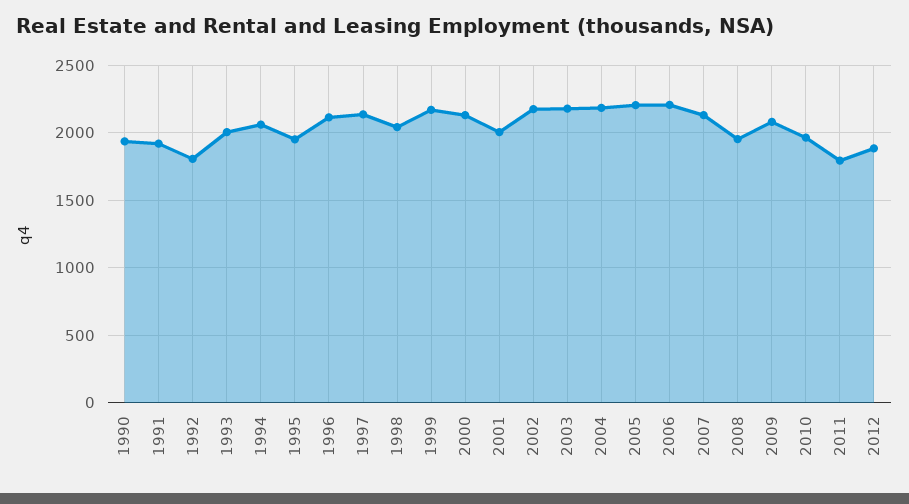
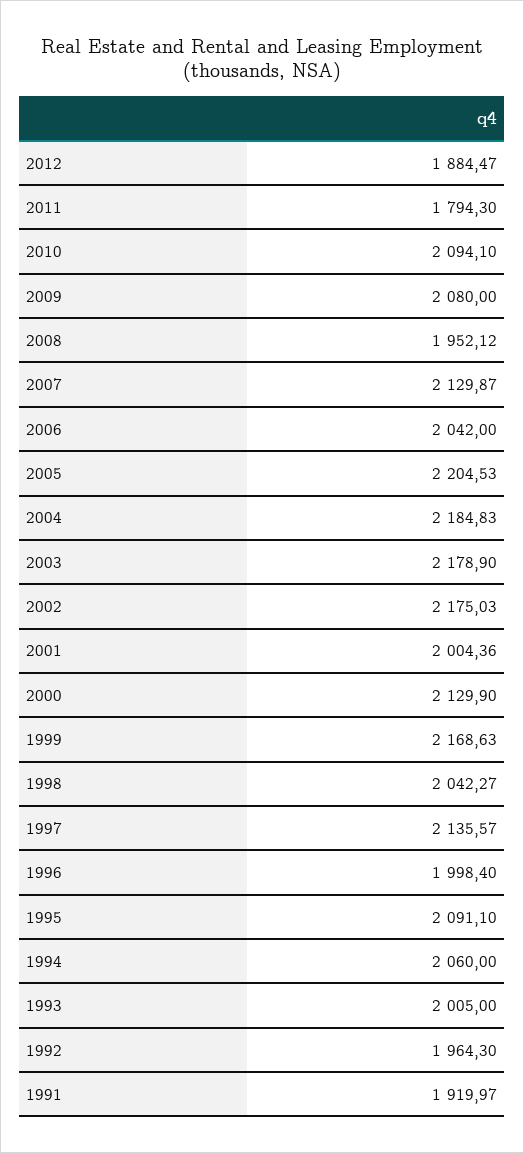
  {
-   "1990": 1950,
    "1991": 1919.97,
-   "1992": 1800,
+   "1992": 1964.3,
    "1993": 2005,
    "1994": 2060,
-   "1995": 1950,
+   "1995": 2091.1,
-   "1996": 2100,
+   "1996": 1998.4,
    "1997": 2135.57,
    "1998": 2042.27,
    "1999": 2168.63,
    "2000": 2129.9,
    "2001": 2004.36,
    "2002": 2175.03,
    "2003": 2178.9,
    "2004": 2184.83,
    "2005": 2204.53,
-   "2006": 2200,
+   "2006": 2042,
    "2007": 2129.87,
    "2008": 1952.12,
    "2009": 2080,
-   "2010": 1950,
+   "2010": 2094.1,
    "2011": 1794.3,
    "2012": 1884.47
  }

